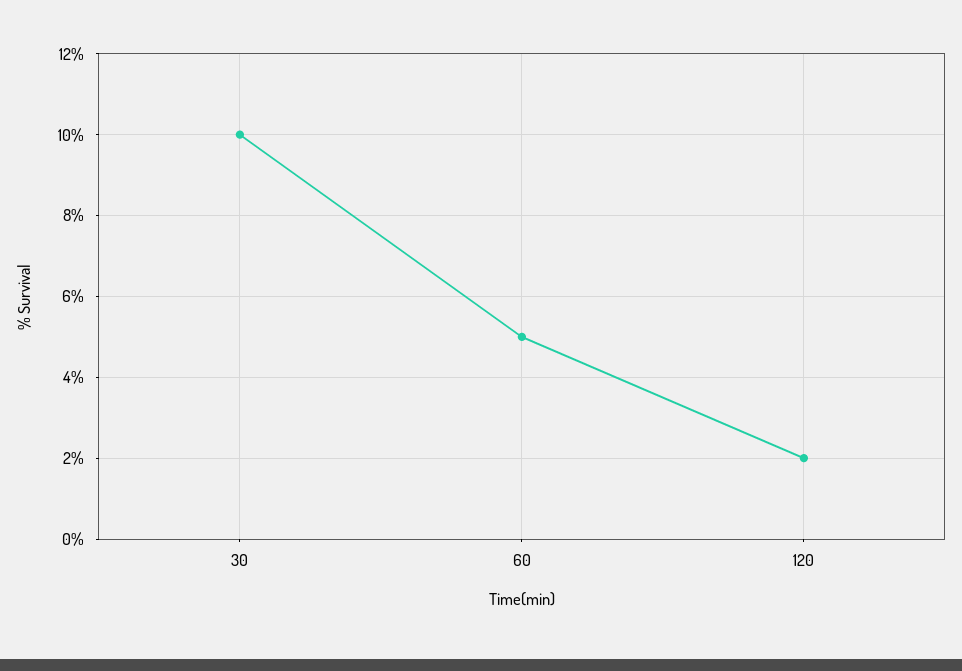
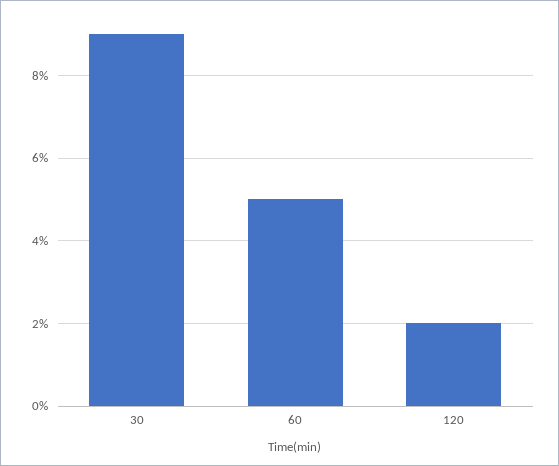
  {
-   "30": 10,
+   "30": 9,
    "60": 5,
    "120": 2
  }

